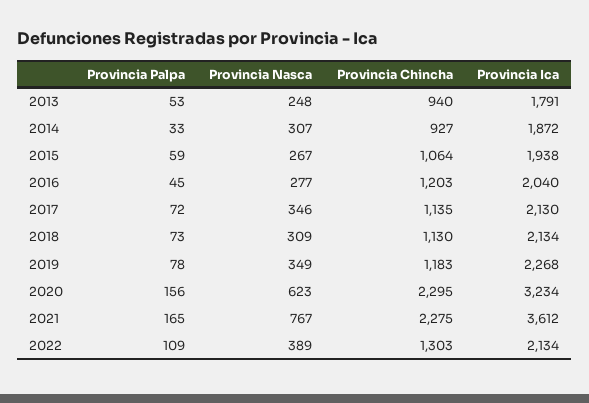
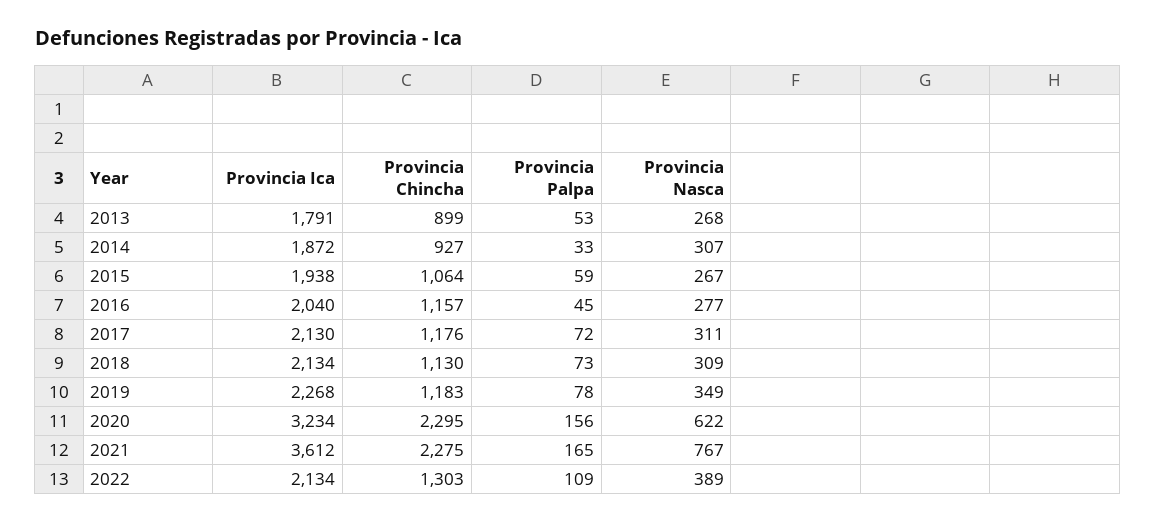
  {
    "Provincia Palpa": {
      "2013": 53,
      "2014": 33,
      "2015": 59,
      "2016": 45,
      "2017": 72,
      "2018": 73,
      "2019": 78,
      "2020": 156,
      "2021": 165,
      "2022": 109
    },
    "Provincia Nasca": {
-     "2013": 248,
+     "2013": 268,
      "2014": 307,
      "2015": 267,
      "2016": 277,
-     "2017": 346,
+     "2017": 311,
      "2018": 309,
      "2019": 349,
-     "2020": 623,
+     "2020": 622,
      "2021": 767,
      "2022": 389
    },
    "Provincia Chincha": {
-     "2013": 940,
+     "2013": 899,
      "2014": 927,
      "2015": 1064,
-     "2016": 1203,
+     "2016": 1157,
-     "2017": 1135,
+     "2017": 1176,
      "2018": 1130,
      "2019": 1183,
      "2020": 2295,
      "2021": 2275,
      "2022": 1303
    },
    "Provincia Ica": {
      "2013": 1791,
      "2014": 1872,
      "2015": 1938,
      "2016": 2040,
      "2017": 2130,
      "2018": 2134,
      "2019": 2268,
      "2020": 3234,
      "2021": 3612,
      "2022": 2134
    }
  }

